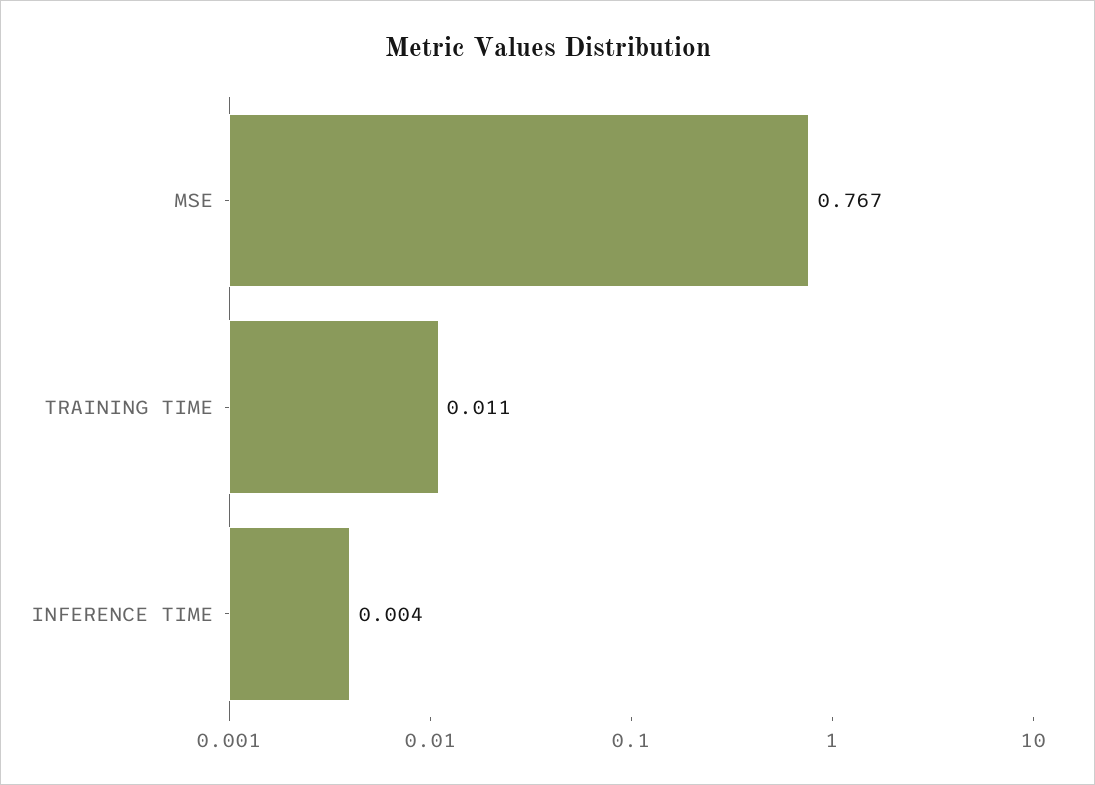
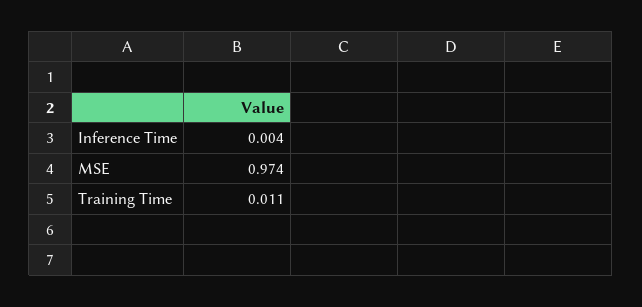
  {
-   "MSE": 0.767,
+   "MSE": 0.974,
    "TRAINING TIME": 0.011,
    "INFERENCE TIME": 0.004
  }

